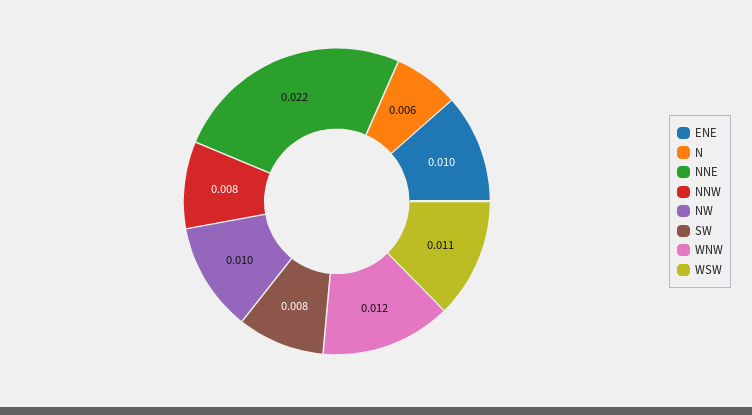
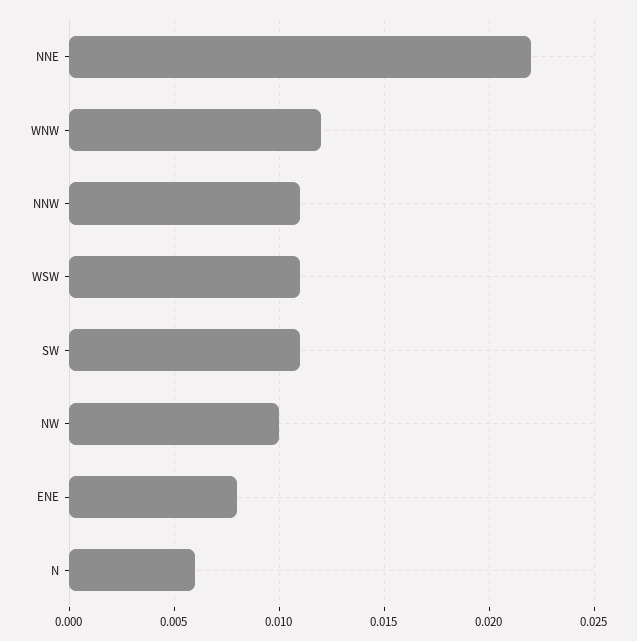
  {
-   "ENE": 0.01,
+   "ENE": 0.008,
    "N": 0.006,
    "NNE": 0.022,
-   "NNW": 0.008,
+   "NNW": 0.011,
    "NW": 0.01,
-   "SW": 0.008,
+   "SW": 0.011,
    "WNW": 0.012,
    "WSW": 0.011
  }

